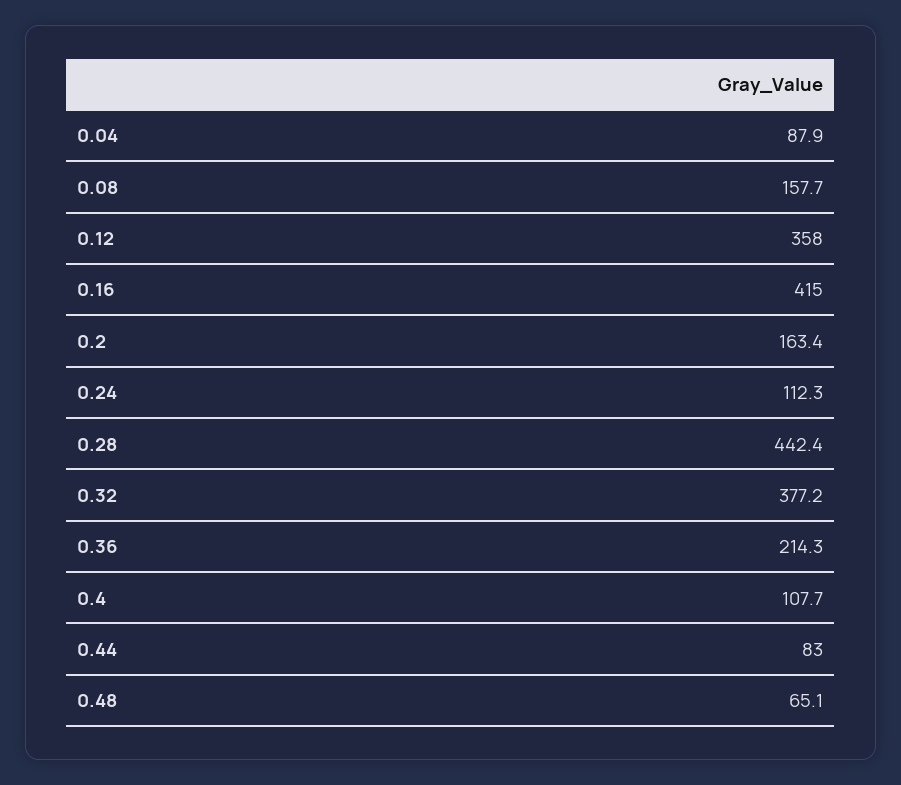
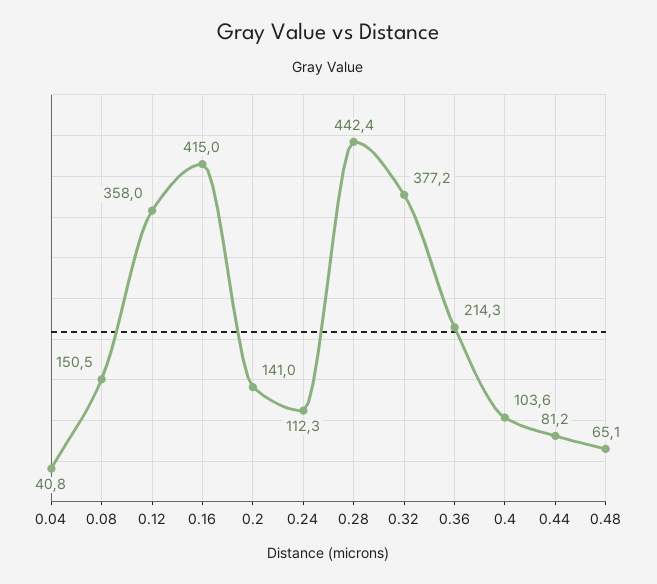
  {
-   "0.04": 87.9,
+   "0.04": 40.8,
-   "0.08": 157.7,
+   "0.08": 150.5,
    "0.12": 358,
    "0.16": 415,
-   "0.2": 163.4,
+   "0.2": 141,
    "0.24": 112.3,
    "0.28": 442.4,
    "0.32": 377.2,
    "0.36": 214.3,
-   "0.4": 107.7,
+   "0.4": 103.6,
-   "0.44": 83,
+   "0.44": 81.2,
    "0.48": 65.1
  }

